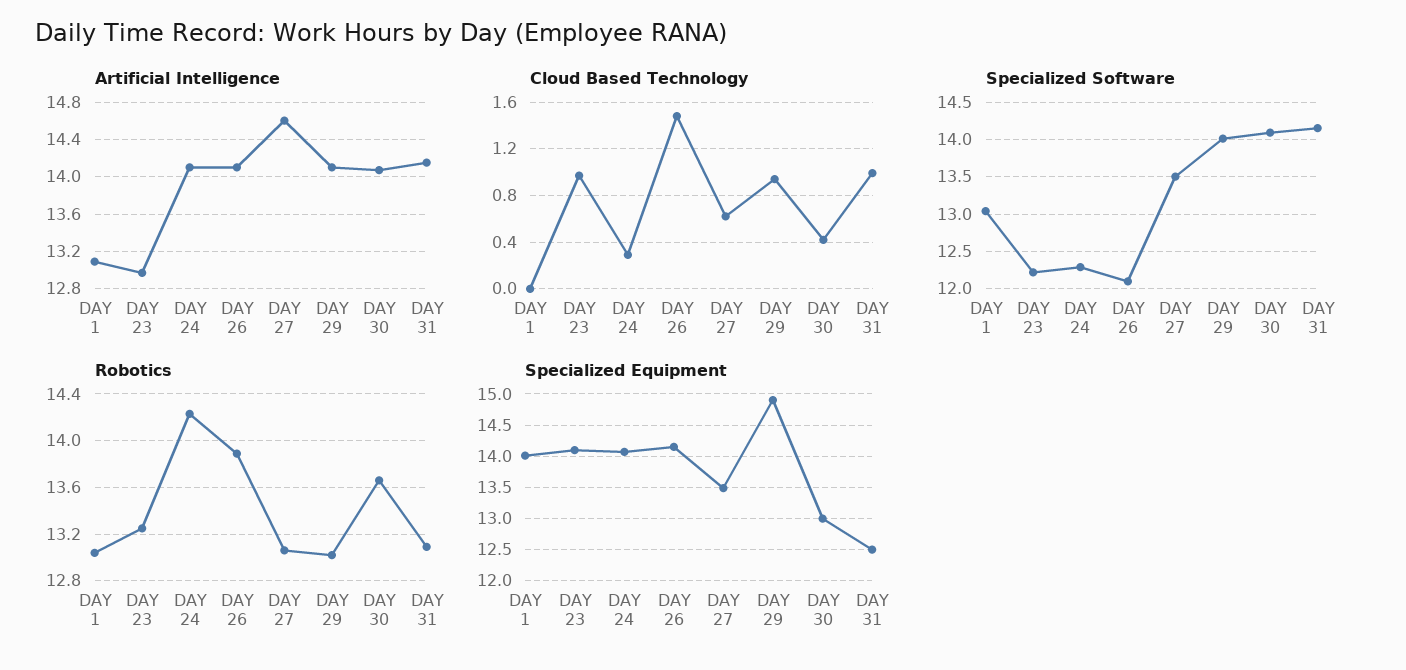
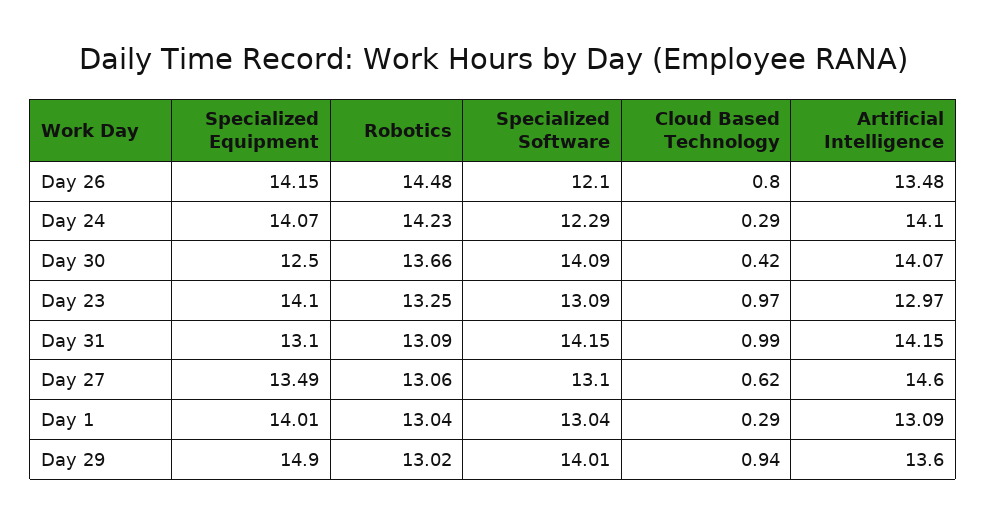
  {
    "Artificial Intelligence": {
      "DAY 1": 13.09,
      "DAY 23": 12.97,
      "DAY 24": 14.1,
-     "DAY 26": 14.1,
+     "DAY 26": 13.48,
      "DAY 27": 14.6,
-     "DAY 29": 14.1,
+     "DAY 29": 13.6,
      "DAY 30": 14.07,
      "DAY 31": 14.15
    },
    "Cloud Based Technology": {
-     "DAY 1": 0,
+     "DAY 1": 0.29,
      "DAY 23": 0.97,
      "DAY 24": 0.29,
-     "DAY 26": 1.5,
+     "DAY 26": 0.8,
      "DAY 27": 0.62,
      "DAY 29": 0.94,
      "DAY 30": 0.42,
      "DAY 31": 0.99
    },
    "Specialized Software": {
      "DAY 1": 13.04,
-     "DAY 23": 12.2,
+     "DAY 23": 13.09,
      "DAY 24": 12.29,
      "DAY 26": 12.1,
-     "DAY 27": 13.5,
+     "DAY 27": 13.1,
      "DAY 29": 14.01,
      "DAY 30": 14.09,
      "DAY 31": 14.15
    },
    "Robotics": {
      "DAY 1": 13.04,
      "DAY 23": 13.25,
      "DAY 24": 14.23,
-     "DAY 26": 13.9,
+     "DAY 26": 14.48,
      "DAY 27": 13.06,
      "DAY 29": 13.02,
      "DAY 30": 13.66,
      "DAY 31": 13.09
    },
    "Specialized Equipment": {
      "DAY 1": 14.01,
      "DAY 23": 14.1,
      "DAY 24": 14.07,
      "DAY 26": 14.15,
      "DAY 27": 13.49,
      "DAY 29": 14.9,
-     "DAY 30": 13,
+     "DAY 30": 12.5,
-     "DAY 31": 12.5
+     "DAY 31": 13.1
    }
  }

